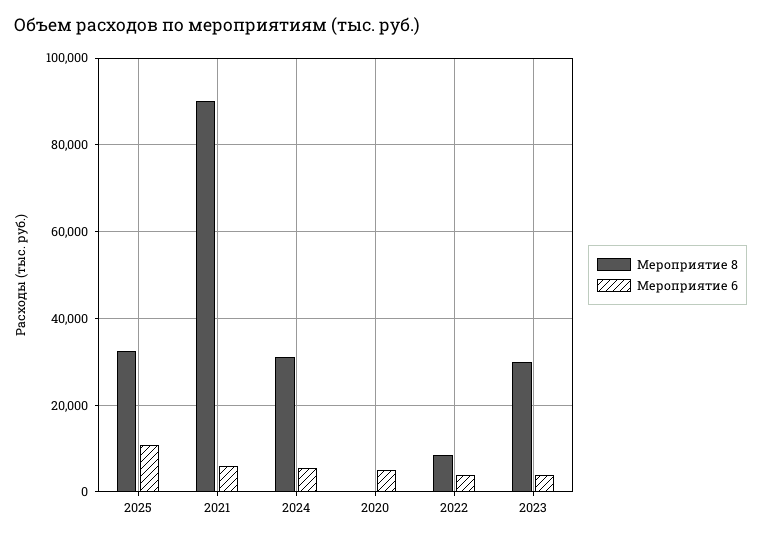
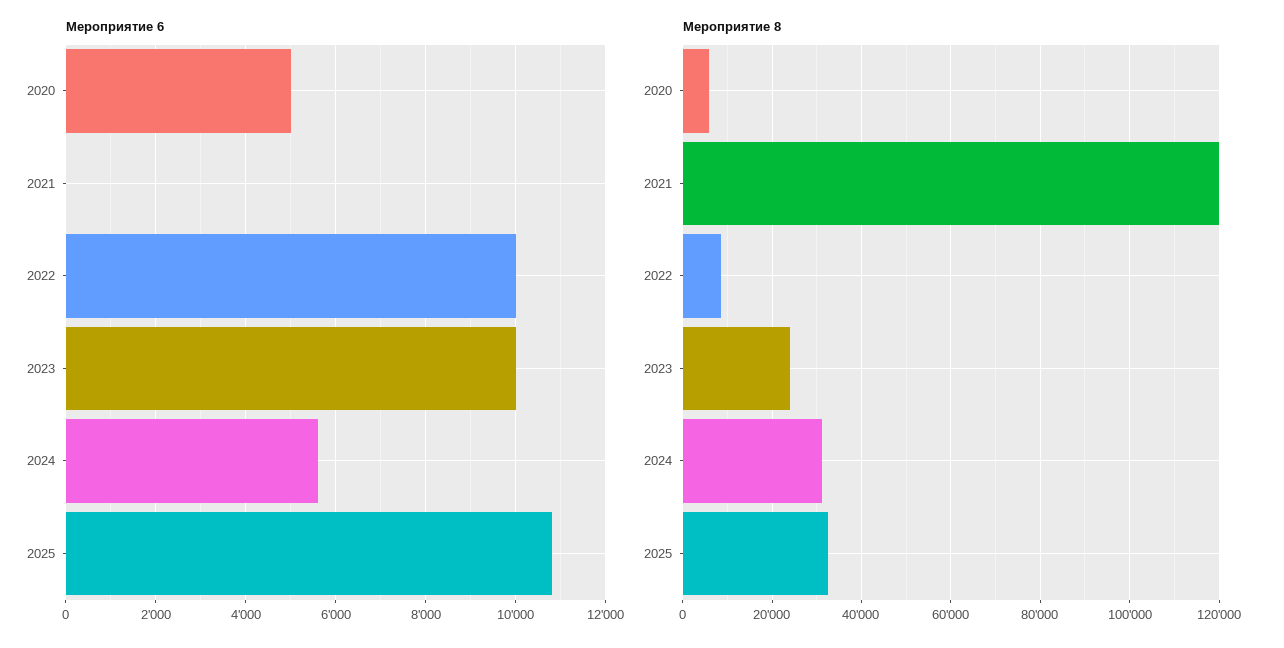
  {
    "Мероприятие 8": {
      "2025": 32000,
-     "2021": 90000,
+     "2021": 120000,
      "2024": 32000,
-     "2020": 0,
+     "2020": 6000,
      "2022": 8000,
-     "2023": 30000
+     "2023": 24000
    },
    "Мероприятие 6": {
      "2025": 10800,
-     "2021": 6000,
+     "2021": 0,
      "2024": 5600,
      "2020": 5000,
-     "2022": 4000,
+     "2022": 10000,
-     "2023": 4000
+     "2023": 10000
    }
  }

